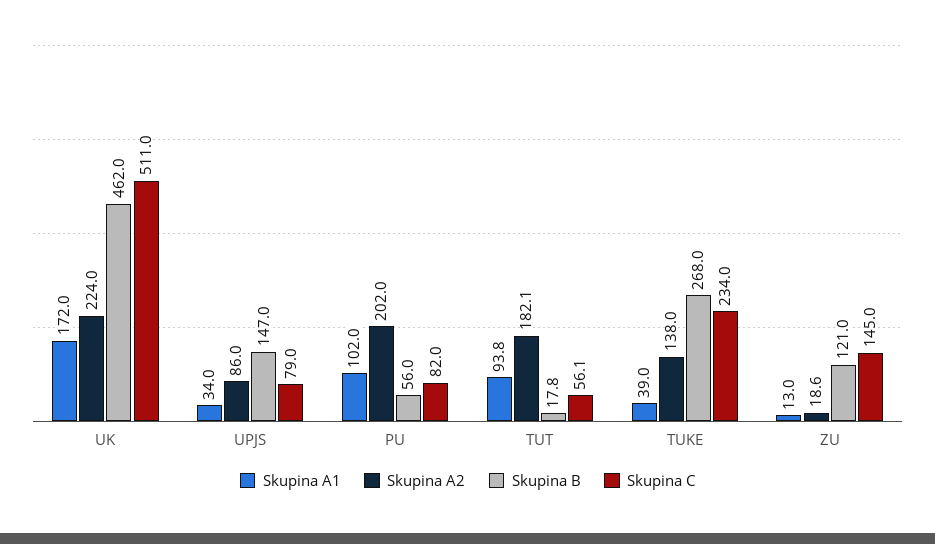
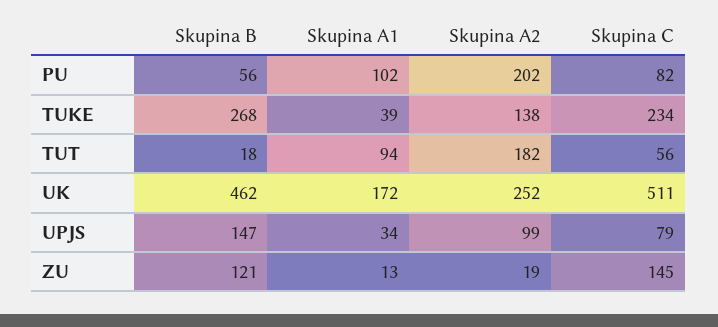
  {
    "Skupina A1": {
      "UK": 172,
      "UPJS": 34,
      "PU": 102,
      "TUT": 93.8,
      "TUKE": 39,
      "ZU": 13
    },
    "Skupina A2": {
-     "UK": 224,
+     "UK": 252,
-     "UPJS": 86,
+     "UPJS": 99,
      "PU": 202,
      "TUT": 182.1,
      "TUKE": 138,
      "ZU": 18.6
    },
    "Skupina B": {
      "UK": 462,
      "UPJS": 147,
      "PU": 56,
      "TUT": 17.8,
      "TUKE": 268,
      "ZU": 121
    },
    "Skupina C": {
      "UK": 511,
      "UPJS": 79,
      "PU": 82,
      "TUT": 56.1,
      "TUKE": 234,
      "ZU": 145
    }
  }

